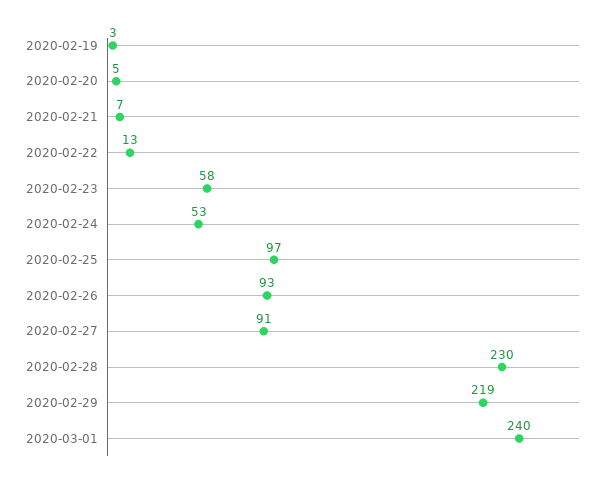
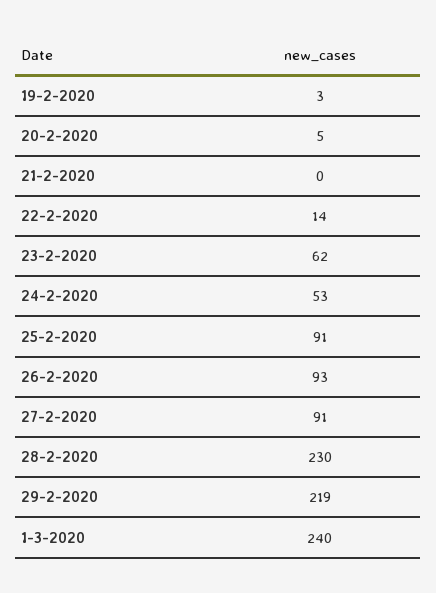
  {
    "2020-02-19": 3,
    "2020-02-20": 5,
-   "2020-02-21": 7,
+   "2020-02-21": 0,
-   "2020-02-22": 13,
+   "2020-02-22": 14,
-   "2020-02-23": 58,
+   "2020-02-23": 62,
    "2020-02-24": 53,
-   "2020-02-25": 97,
+   "2020-02-25": 91,
    "2020-02-26": 93,
    "2020-02-27": 91,
    "2020-02-28": 230,
    "2020-02-29": 219,
    "2020-03-01": 240
  }

